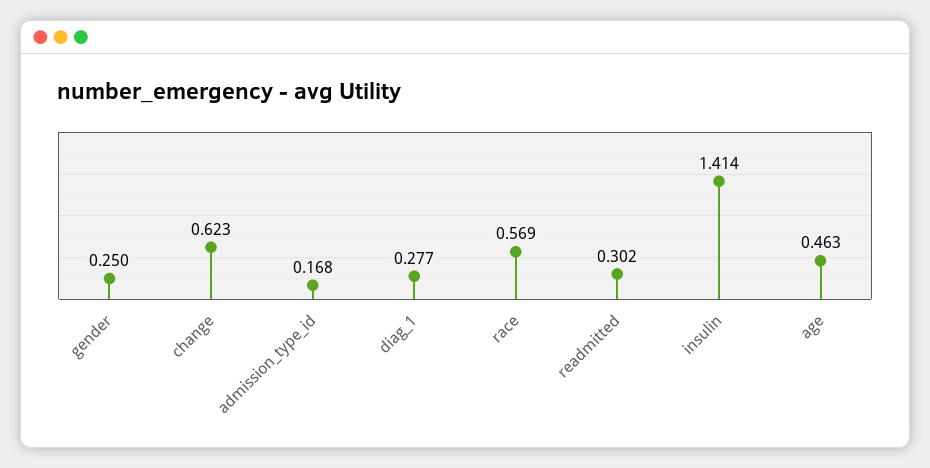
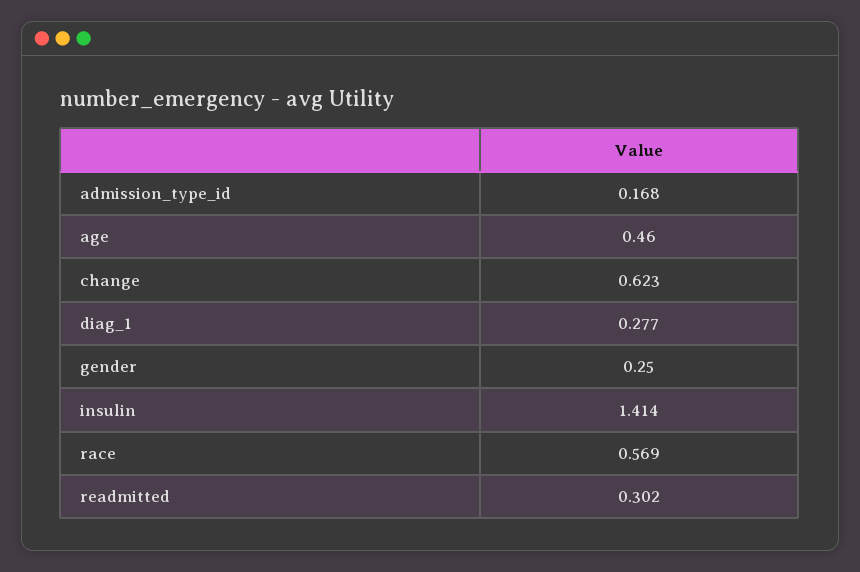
  {
    "gender": 0.25,
    "change": 0.623,
    "admission_type_id": 0.168,
    "diag_1": 0.277,
    "race": 0.569,
    "readmitted": 0.302,
    "insulin": 1.414,
-   "age": 0.463
+   "age": 0.46
  }

